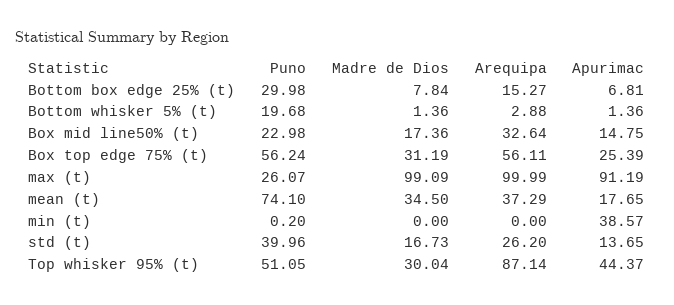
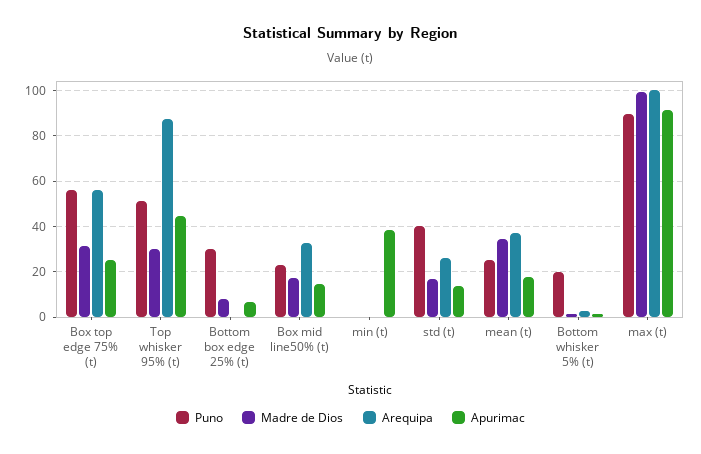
  {
    "Puno": {
      "Bottom box edge 25% (t)": 29.98,
      "Bottom whisker 5% (t)": 19.68,
      "Box mid line50% (t)": 22.98,
      "Box top edge 75% (t)": 56.24,
-     "max (t)": 26.07,
+     "max (t)": 90,
-     "mean (t)": 74.1,
+     "mean (t)": 25,
      "min (t)": 0.2,
      "std (t)": 39.96,
      "Top whisker 95% (t)": 51.05
    },
    "Madre de Dios": {
      "Bottom box edge 25% (t)": 7.84,
      "Bottom whisker 5% (t)": 1.36,
      "Box mid line50% (t)": 17.36,
      "Box top edge 75% (t)": 31.19,
      "max (t)": 99.09,
      "mean (t)": 34.5,
      "min (t)": 0,
      "std (t)": 16.73,
      "Top whisker 95% (t)": 30.04
    },
    "Arequipa": {
-     "Bottom box edge 25% (t)": 15.27,
+     "Bottom box edge 25% (t)": 0,
      "Bottom whisker 5% (t)": 2.88,
      "Box mid line50% (t)": 32.64,
      "Box top edge 75% (t)": 56.11,
      "max (t)": 99.99,
      "mean (t)": 37.29,
      "min (t)": 0,
      "std (t)": 26.2,
      "Top whisker 95% (t)": 87.14
    },
    "Apurimac": {
      "Bottom box edge 25% (t)": 6.81,
      "Bottom whisker 5% (t)": 1.36,
      "Box mid line50% (t)": 14.75,
      "Box top edge 75% (t)": 25.39,
      "max (t)": 91.19,
      "mean (t)": 17.65,
      "min (t)": 38.57,
      "std (t)": 13.65,
      "Top whisker 95% (t)": 44.37
    }
  }

